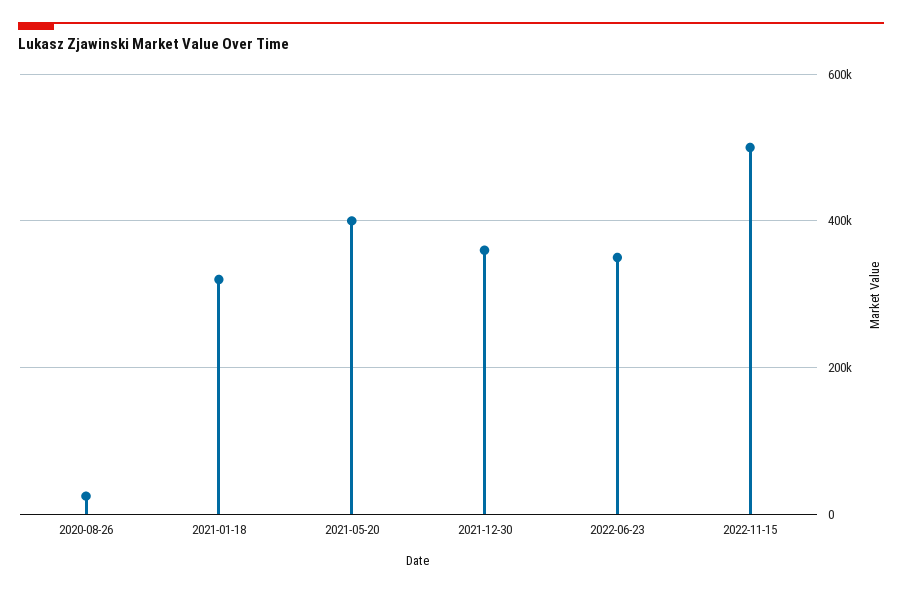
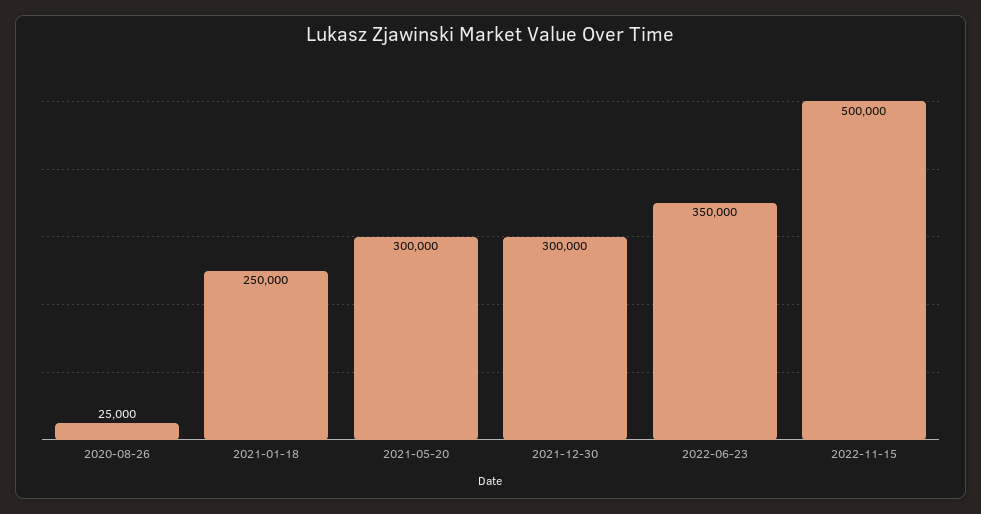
  {
    "2020-08-26": 25000,
-   "2021-01-18": 320000,
+   "2021-01-18": 250000,
-   "2021-05-20": 400000,
+   "2021-05-20": 300000,
-   "2021-12-30": 360000,
+   "2021-12-30": 300000,
    "2022-06-23": 350000,
    "2022-11-15": 500000
  }

